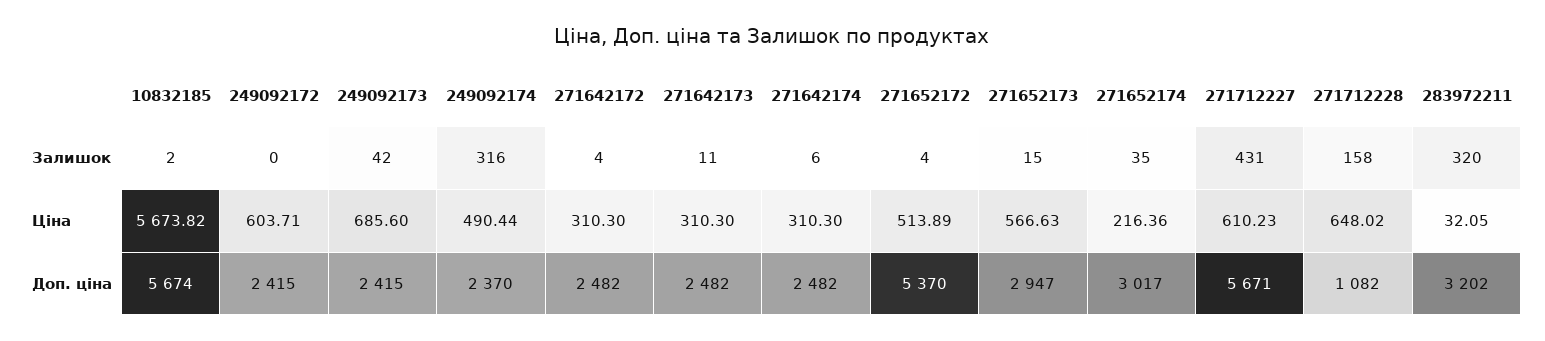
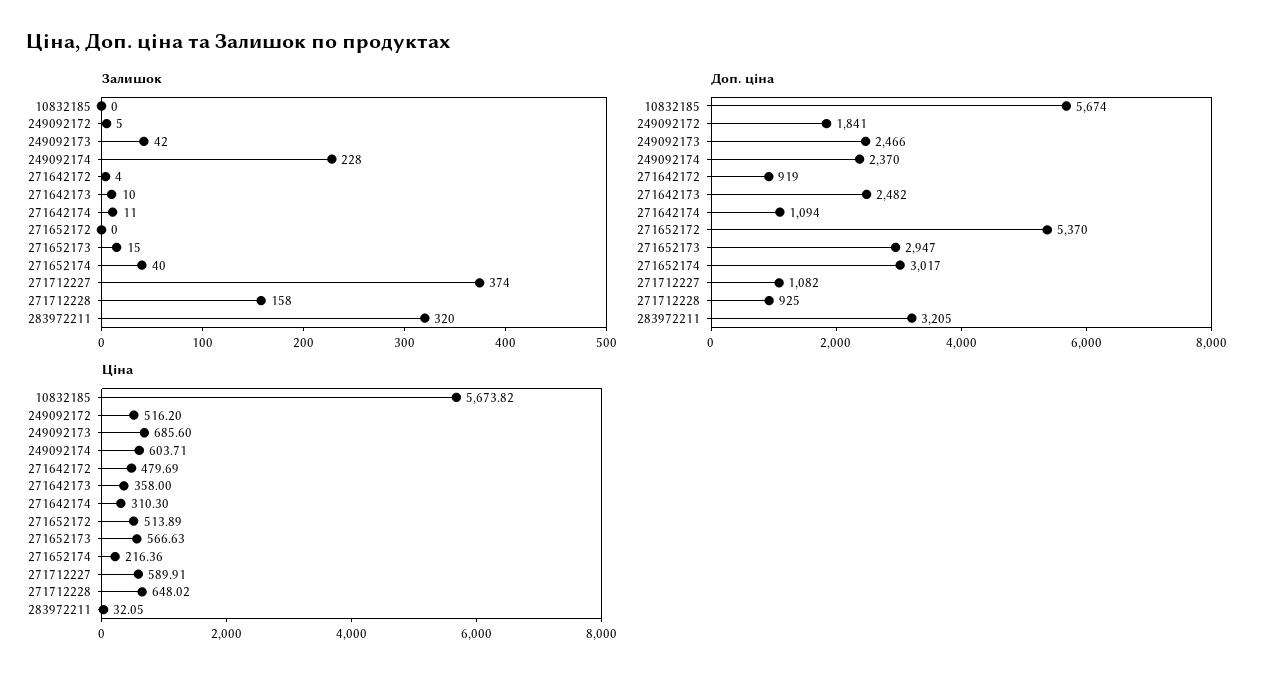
  {
    "Залишок": {
-     "10832185": 2,
+     "10832185": 0,
-     "249092172": 0,
+     "249092172": 5,
      "249092173": 42,
-     "249092174": 316,
+     "249092174": 228,
      "271642172": 4,
-     "271642173": 11,
+     "271642173": 10,
-     "271642174": 6,
+     "271642174": 11,
-     "271652172": 4,
+     "271652172": 0,
      "271652173": 15,
-     "271652174": 35,
+     "271652174": 40,
-     "271712227": 431,
+     "271712227": 374,
      "271712228": 158,
      "283972211": 320
    },
    "Ціна": {
      "10832185": 5673.82,
-     "249092172": 603.71,
+     "249092172": 516.2,
      "249092173": 685.6,
-     "249092174": 490.44,
+     "249092174": 603.71,
-     "271642172": 310.3,
+     "271642172": 479.69,
-     "271642173": 310.3,
+     "271642173": 358,
      "271642174": 310.3,
      "271652172": 513.89,
      "271652173": 566.63,
      "271652174": 216.36,
-     "271712227": 610.23,
+     "271712227": 589.91,
      "271712228": 648.02,
      "283972211": 32.05
    },
    "Доп. ціна": {
      "10832185": 5674,
-     "249092172": 2415,
+     "249092172": 1841,
-     "249092173": 2415,
+     "249092173": 2466,
      "249092174": 2370,
-     "271642172": 2482,
+     "271642172": 919,
      "271642173": 2482,
-     "271642174": 2482,
+     "271642174": 1094,
      "271652172": 5370,
      "271652173": 2947,
      "271652174": 3017,
-     "271712227": 5671,
+     "271712227": 1082,
-     "271712228": 1082,
+     "271712228": 925,
-     "283972211": 3202
+     "283972211": 3205
    }
  }

